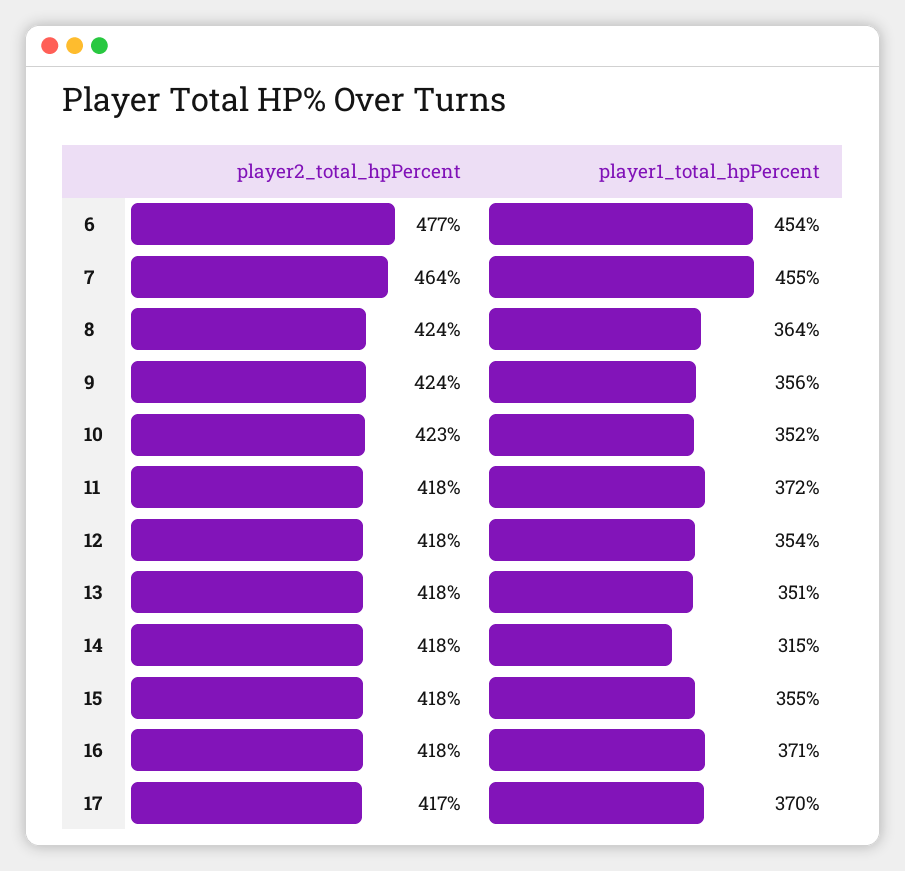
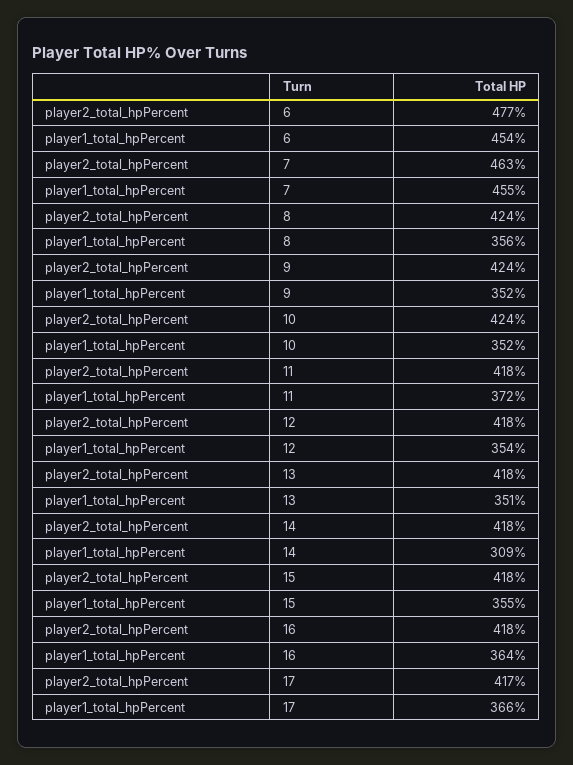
  {
    "player2_total_hpPercent": {
      "6": 477,
-     "7": 464,
+     "7": 463,
      "8": 424,
      "9": 424,
-     "10": 423,
+     "10": 424,
      "11": 418,
      "12": 418,
      "13": 418,
      "14": 418,
      "15": 418,
      "16": 418,
      "17": 417
    },
    "player1_total_hpPercent": {
      "6": 454,
      "7": 455,
-     "8": 364,
+     "8": 356,
-     "9": 356,
+     "9": 352,
      "10": 352,
      "11": 372,
      "12": 354,
      "13": 351,
-     "14": 315,
+     "14": 309,
      "15": 355,
-     "16": 371,
+     "16": 364,
-     "17": 370
+     "17": 366
    }
  }

